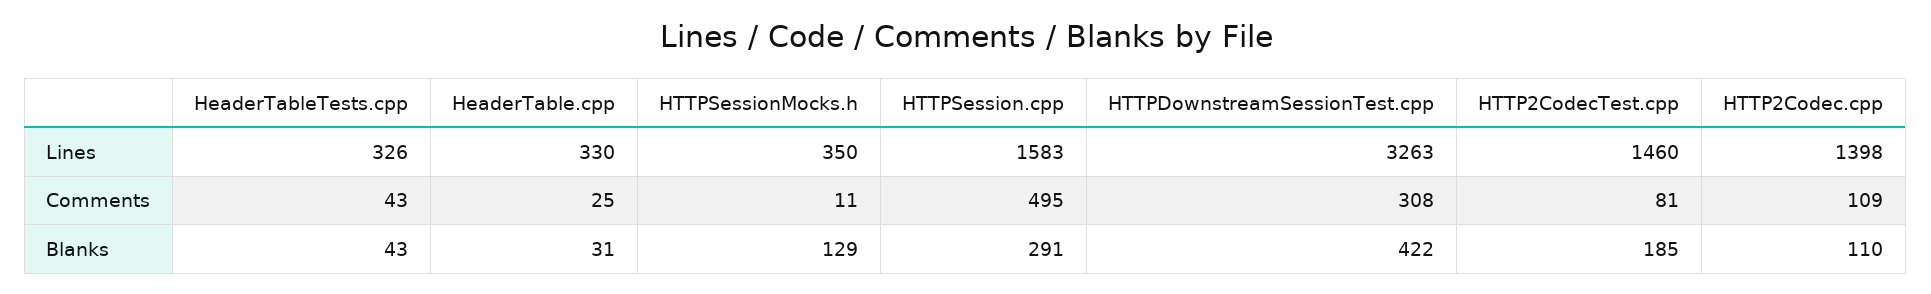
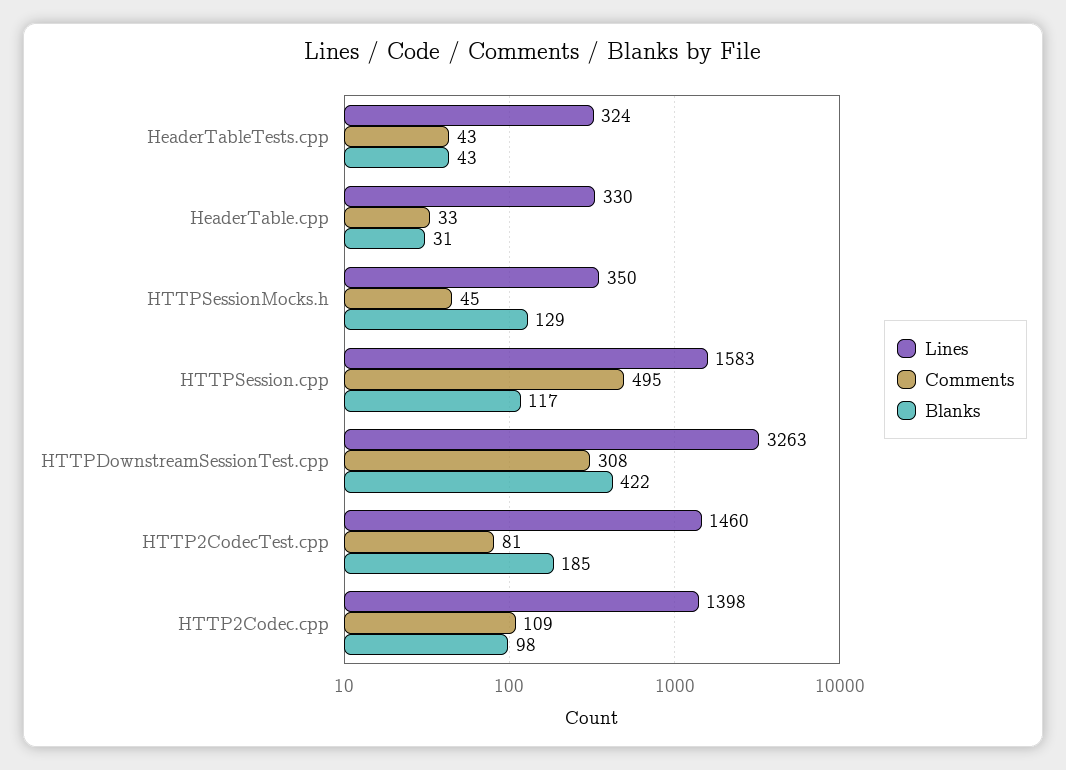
  {
    "Lines": {
-     "HeaderTableTests.cpp": 326,
+     "HeaderTableTests.cpp": 324,
      "HeaderTable.cpp": 330,
      "HTTPSessionMocks.h": 350,
      "HTTPSession.cpp": 1583,
      "HTTPDownstreamSessionTest.cpp": 3263,
      "HTTP2CodecTest.cpp": 1460,
      "HTTP2Codec.cpp": 1398
    },
    "Comments": {
      "HeaderTableTests.cpp": 43,
-     "HeaderTable.cpp": 25,
+     "HeaderTable.cpp": 33,
-     "HTTPSessionMocks.h": 11,
+     "HTTPSessionMocks.h": 45,
      "HTTPSession.cpp": 495,
      "HTTPDownstreamSessionTest.cpp": 308,
      "HTTP2CodecTest.cpp": 81,
      "HTTP2Codec.cpp": 109
    },
    "Blanks": {
      "HeaderTableTests.cpp": 43,
      "HeaderTable.cpp": 31,
      "HTTPSessionMocks.h": 129,
-     "HTTPSession.cpp": 291,
+     "HTTPSession.cpp": 117,
      "HTTPDownstreamSessionTest.cpp": 422,
      "HTTP2CodecTest.cpp": 185,
-     "HTTP2Codec.cpp": 110
+     "HTTP2Codec.cpp": 98
    }
  }

